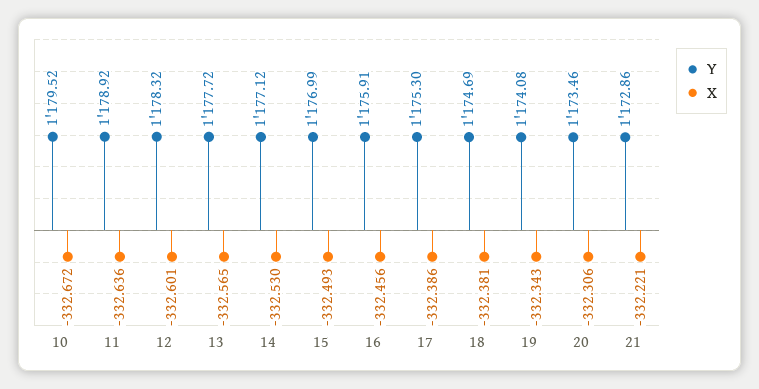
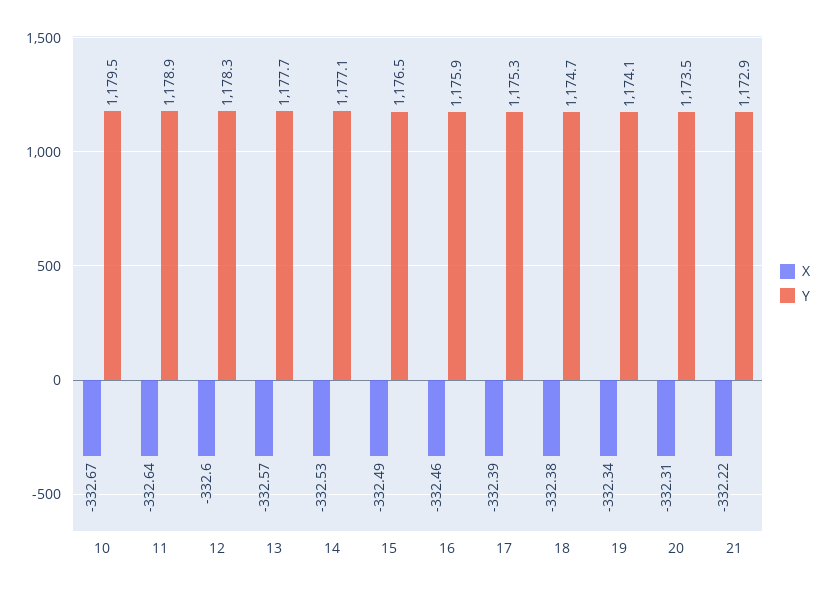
  {
    "Y": {
      "10": 1179.52,
      "11": 1178.92,
      "12": 1178.32,
      "13": 1177.72,
      "14": 1177.12,
-     "15": 1176.99,
+     "15": 1176.5,
      "16": 1175.91,
      "17": 1175.3,
      "18": 1174.69,
      "19": 1174.08,
      "20": 1173.46,
      "21": 1172.86
    },
    "X": {
      "10": -332.672,
      "11": -332.636,
      "12": -332.601,
      "13": -332.565,
      "14": -332.53,
      "15": -332.493,
      "16": -332.456,
      "17": -332.386,
      "18": -332.381,
      "19": -332.343,
      "20": -332.306,
      "21": -332.221
    }
  }

